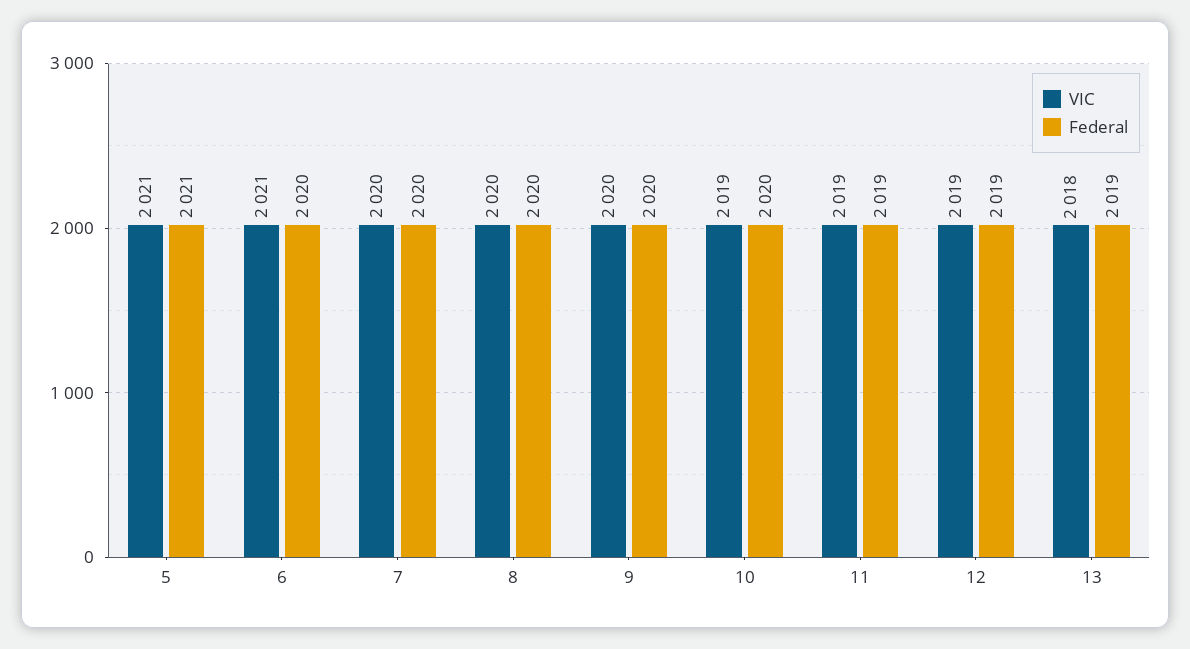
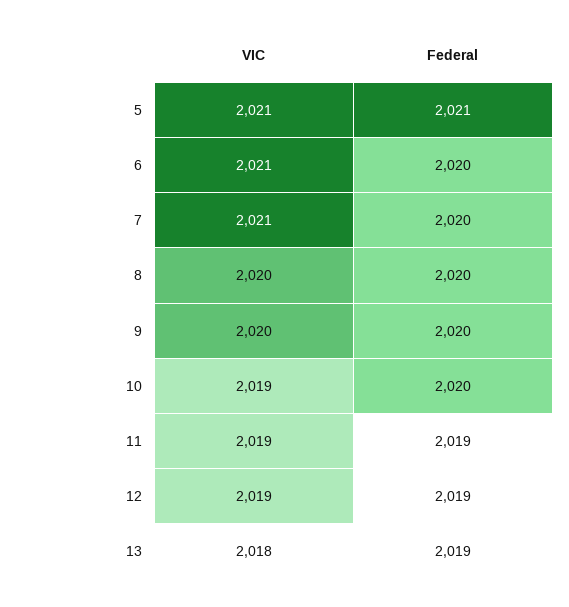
  {
    "VIC": {
      "5": 2021,
      "6": 2021,
-     "7": 2020,
+     "7": 2021,
      "8": 2020,
      "9": 2020,
      "10": 2019,
      "11": 2019,
      "12": 2019,
      "13": 2018
    },
    "Federal": {
      "5": 2021,
      "6": 2020,
      "7": 2020,
      "8": 2020,
      "9": 2020,
      "10": 2020,
      "11": 2019,
      "12": 2019,
      "13": 2019
    }
  }

